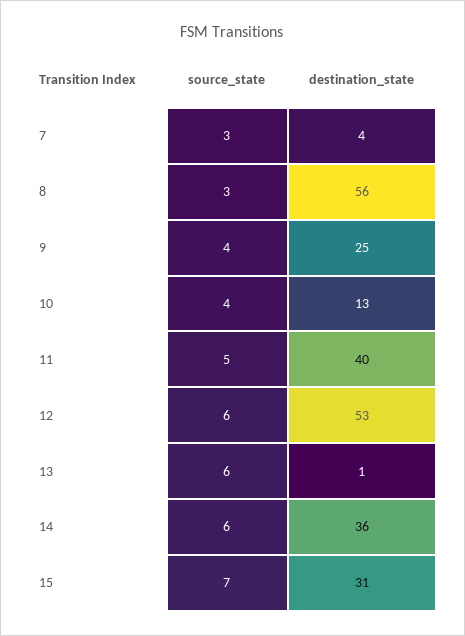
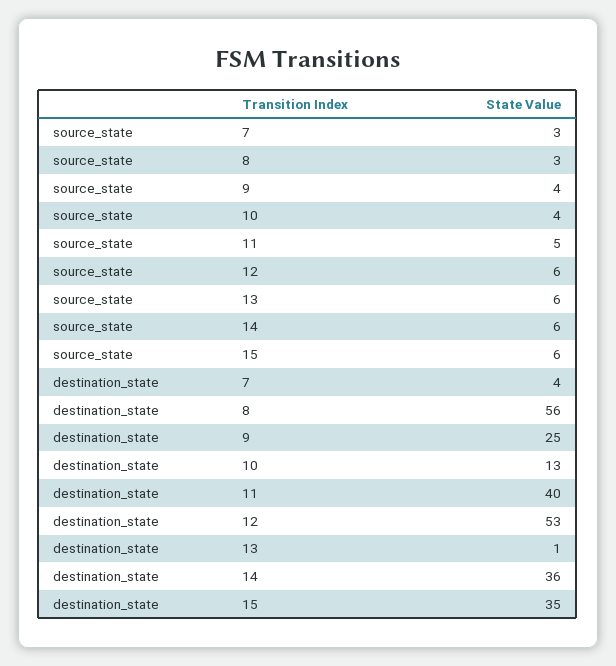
  {
    "source_state": {
      "7": 3,
      "8": 3,
      "9": 4,
      "10": 4,
      "11": 5,
      "12": 6,
      "13": 6,
      "14": 6,
-     "15": 7
+     "15": 6
    },
    "destination_state": {
      "7": 4,
      "8": 56,
      "9": 25,
      "10": 13,
      "11": 40,
      "12": 53,
      "13": 1,
      "14": 36,
-     "15": 31
+     "15": 35
    }
  }

